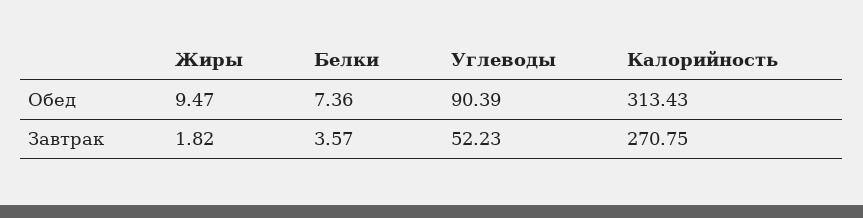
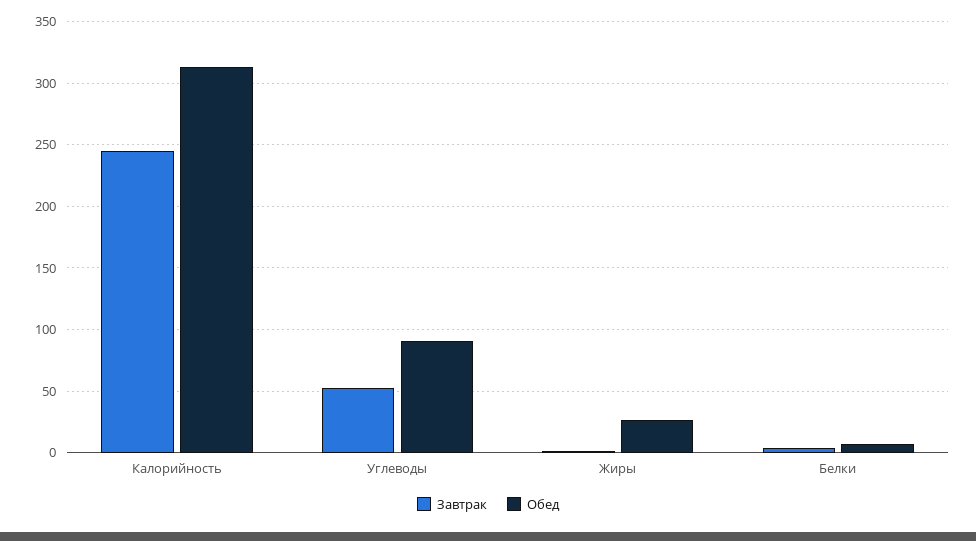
  {
    "Обед": {
-     "Жиры": 9.47,
+     "Жиры": 25,
      "Белки": 7.36,
      "Углеводы": 90.39,
      "Калорийность": 313.43
    },
    "Завтрак": {
      "Жиры": 1.82,
      "Белки": 3.57,
      "Углеводы": 52.23,
-     "Калорийность": 270.75
+     "Калорийность": 245
    }
  }

